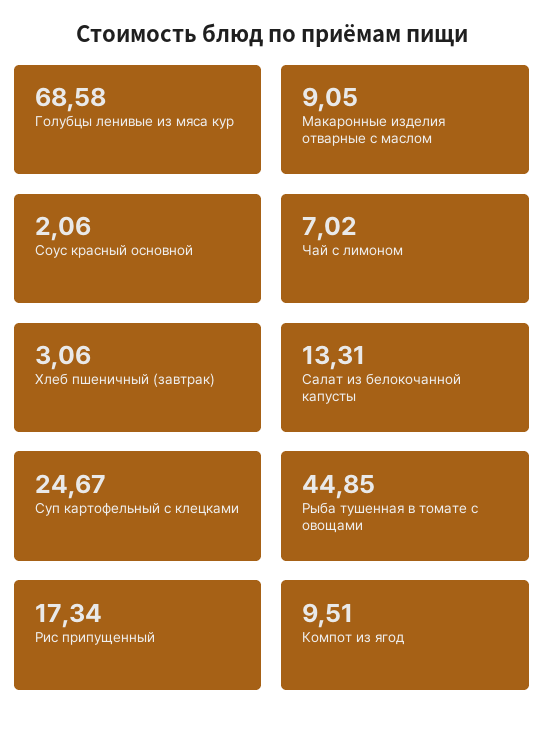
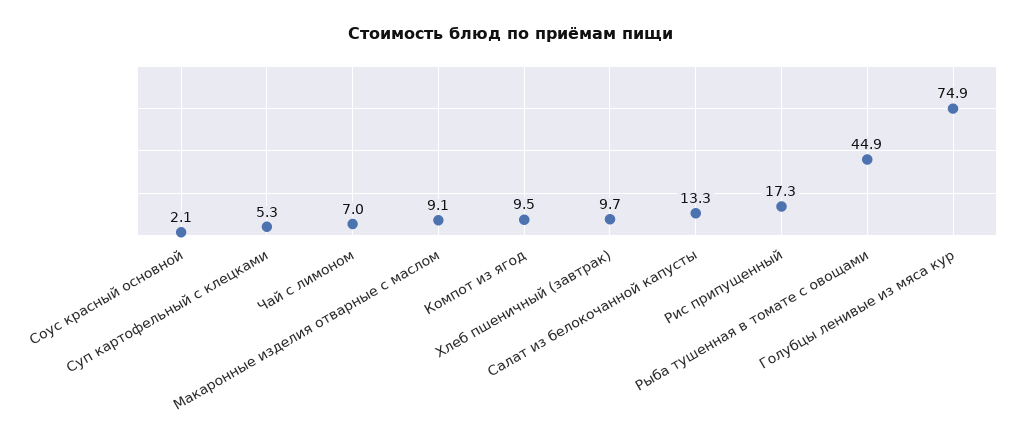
  {
-   "Голубцы ленивые из мяса кур": 68.58,
+   "Голубцы ленивые из мяса кур": 74.9,
    "Макаронные изделия отварные с маслом": 9.05,
    "Соус красный основной": 2.06,
    "Чай с лимоном": 7.02,
-   "Хлеб пшеничный (завтрак)": 3.06,
+   "Хлеб пшеничный (завтрак)": 9.7,
    "Салат из белокочанной капусты": 13.31,
-   "Суп картофельный с клецками": 24.67,
+   "Суп картофельный с клецками": 5.3,
    "Рыба тушенная в томате с овощами": 44.85,
    "Рис припущенный": 17.34,
    "Компот из ягод": 9.51
  }

